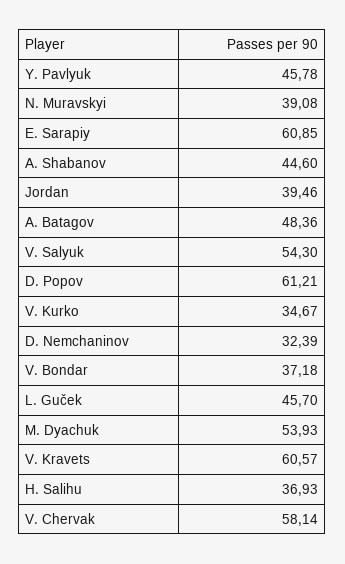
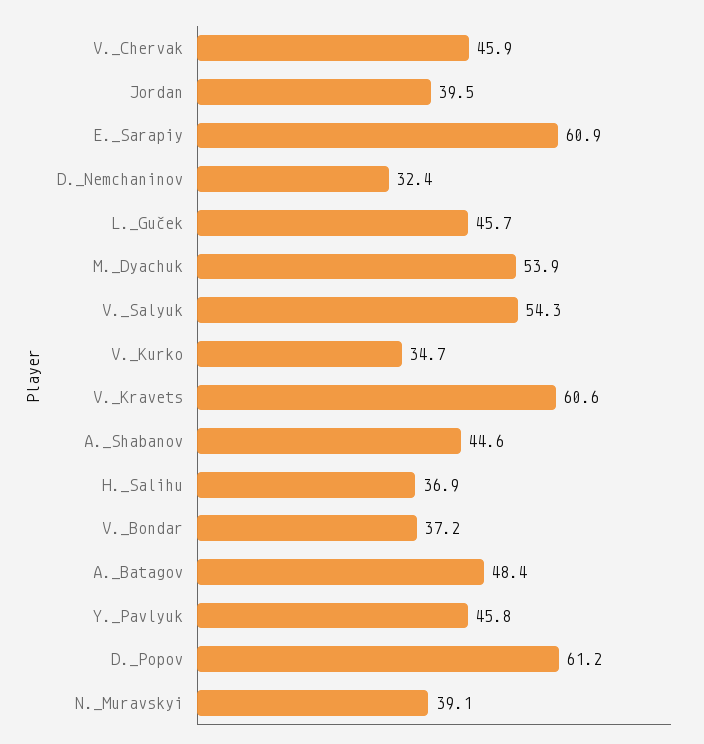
  {
    "Y. Pavlyuk": 45.78,
    "N. Muravskyi": 39.08,
    "E. Sarapiy": 60.85,
    "A. Shabanov": 44.6,
    "Jordan": 39.46,
    "A. Batagov": 48.36,
    "V. Salyuk": 54.3,
    "D. Popov": 61.21,
    "V. Kurko": 34.67,
    "D. Nemchaninov": 32.39,
    "V. Bondar": 37.18,
    "L. Guček": 45.7,
    "M. Dyachuk": 53.93,
    "V. Kravets": 60.57,
    "H. Salihu": 36.93,
-   "V. Chervak": 58.14
+   "V. Chervak": 45.9
  }

